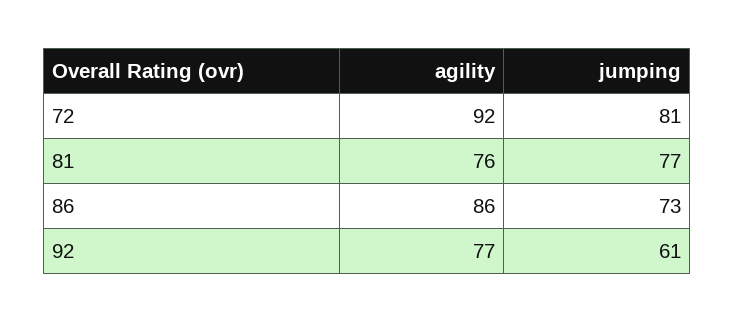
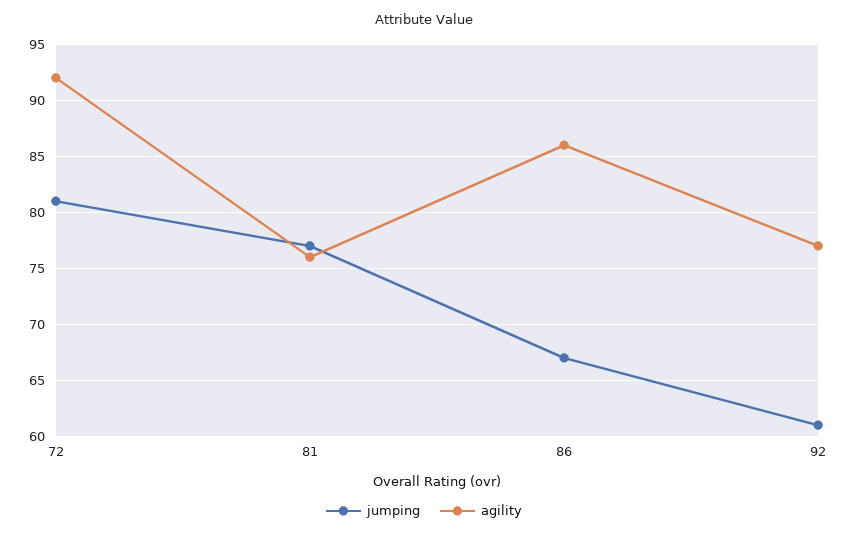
  {
    "agility": {
      "72": 92,
      "81": 76,
      "86": 86,
      "92": 77
    },
    "jumping": {
      "72": 81,
      "81": 77,
-     "86": 73,
+     "86": 67,
      "92": 61
    }
  }

